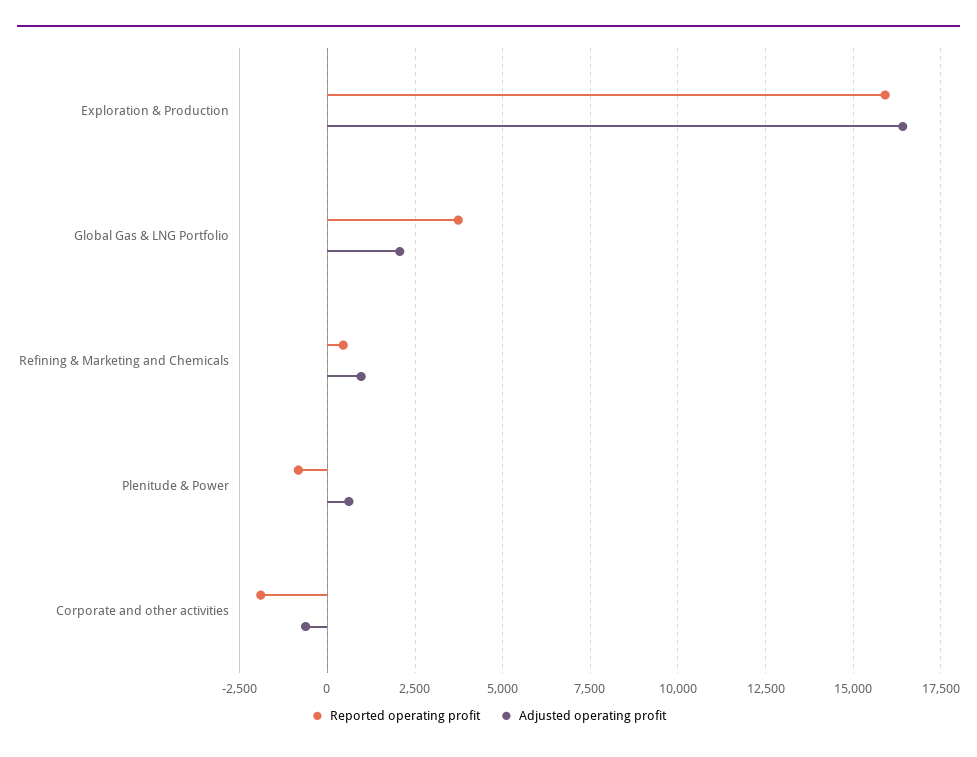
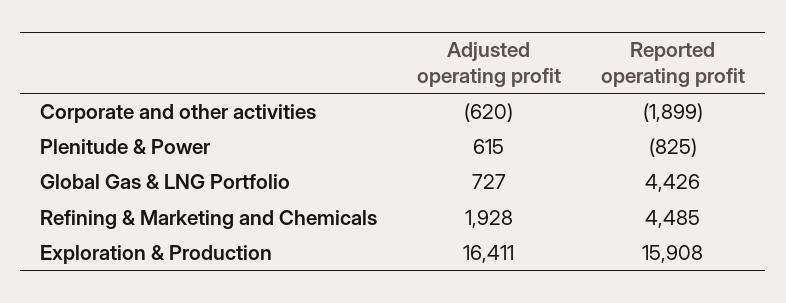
  {
    "Reported operating profit": {
      "Exploration & Production": 15908,
-     "Global Gas & LNG Portfolio": 3750,
+     "Global Gas & LNG Portfolio": 4426,
-     "Refining & Marketing and Chemicals": 500,
+     "Refining & Marketing and Chemicals": 4485,
      "Plenitude & Power": -825,
      "Corporate and other activities": -1899
    },
    "Adjusted operating profit": {
      "Exploration & Production": 16411,
-     "Global Gas & LNG Portfolio": 2000,
+     "Global Gas & LNG Portfolio": 727,
-     "Refining & Marketing and Chemicals": 1000,
+     "Refining & Marketing and Chemicals": 1928,
      "Plenitude & Power": 615,
      "Corporate and other activities": -620
    }
  }

